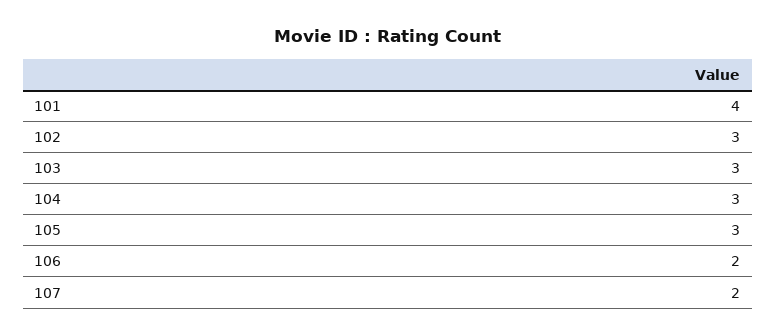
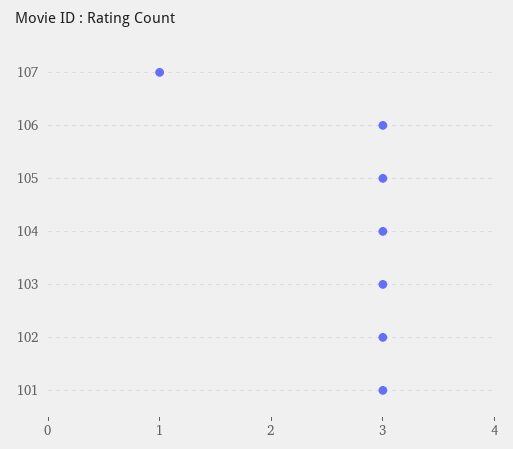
  {
-   "101": 4,
+   "101": 3,
    "102": 3,
    "103": 3,
    "104": 3,
    "105": 3,
-   "106": 2,
+   "106": 3,
-   "107": 2
+   "107": 1
  }

